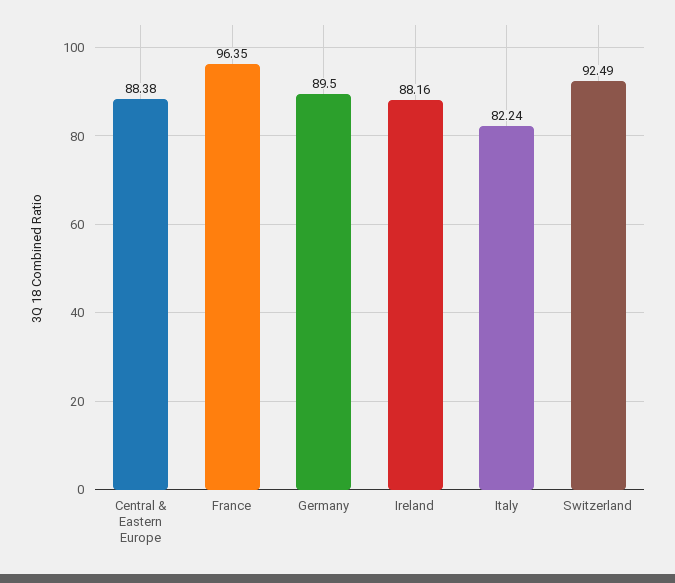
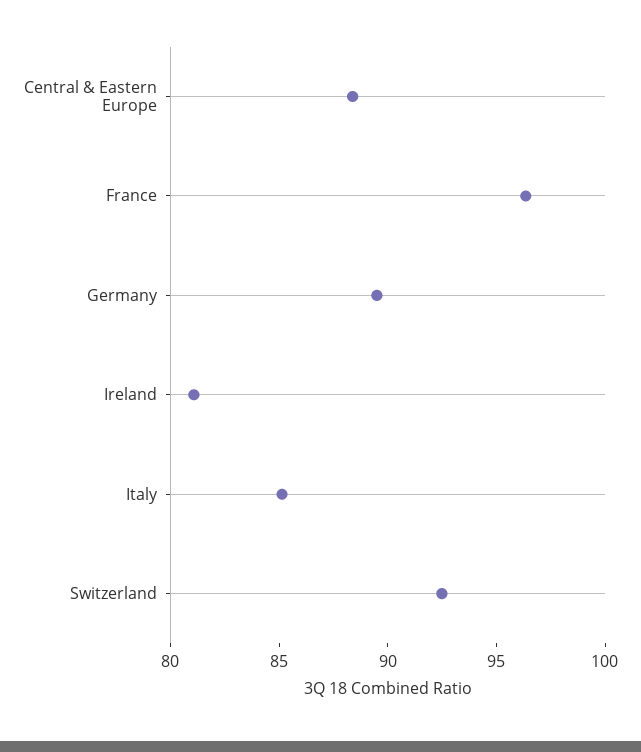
  {
    "Central & Eastern Europe": 88.38,
    "France": 96.35,
    "Germany": 89.5,
-   "Ireland": 88.16,
+   "Ireland": 81,
-   "Italy": 82.24,
+   "Italy": 85,
    "Switzerland": 92.49
  }

